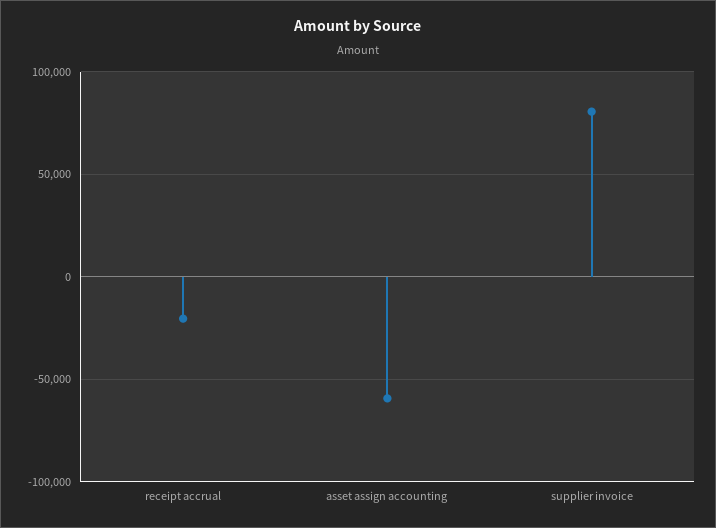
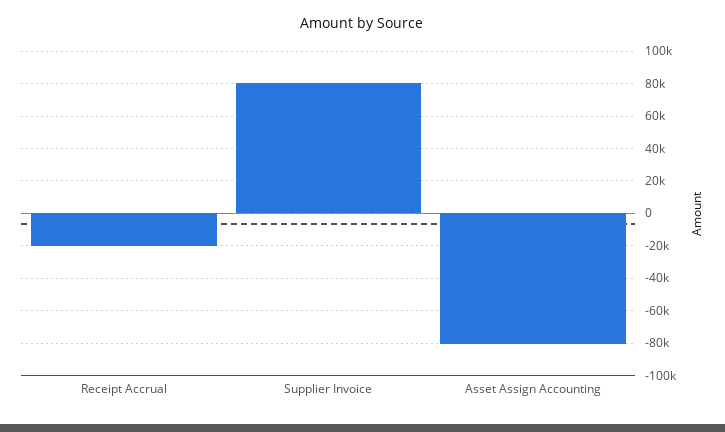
  {
    "receipt accrual": -20000,
-   "asset assign accounting": -60000,
+   "asset assign accounting": -80000,
    "supplier invoice": 80000
  }

